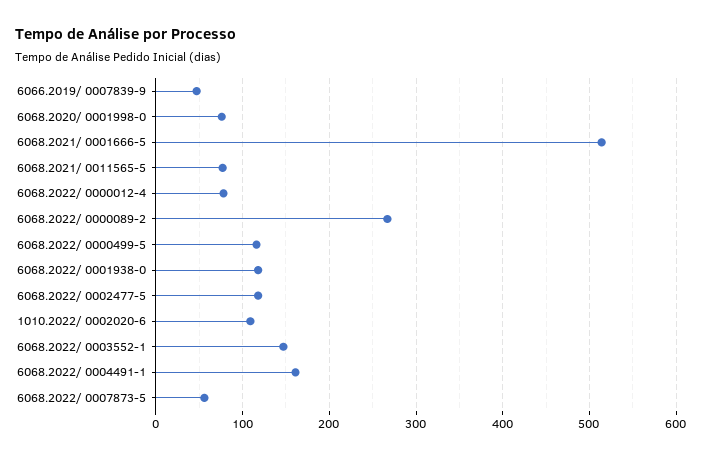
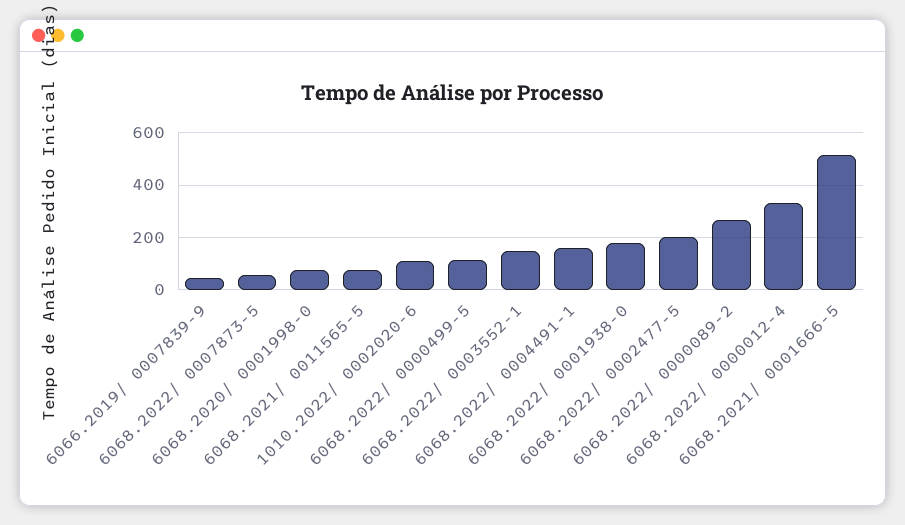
  {
    "6066.2019/ 0007839-9": 50,
    "6068.2020/ 0001998-0": 80,
    "6068.2021/ 0001666-5": 510,
    "6068.2021/ 0011565-5": 80,
-   "6068.2022/ 0000012-4": 80,
+   "6068.2022/ 0000012-4": 325,
    "6068.2022/ 0000089-2": 270,
    "6068.2022/ 0000499-5": 120,
-   "6068.2022/ 0001938-0": 120,
+   "6068.2022/ 0001938-0": 175,
-   "6068.2022/ 0002477-5": 120,
+   "6068.2022/ 0002477-5": 200,
    "1010.2022/ 0002020-6": 110,
    "6068.2022/ 0003552-1": 150,
    "6068.2022/ 0004491-1": 160,
    "6068.2022/ 0007873-5": 60
  }

